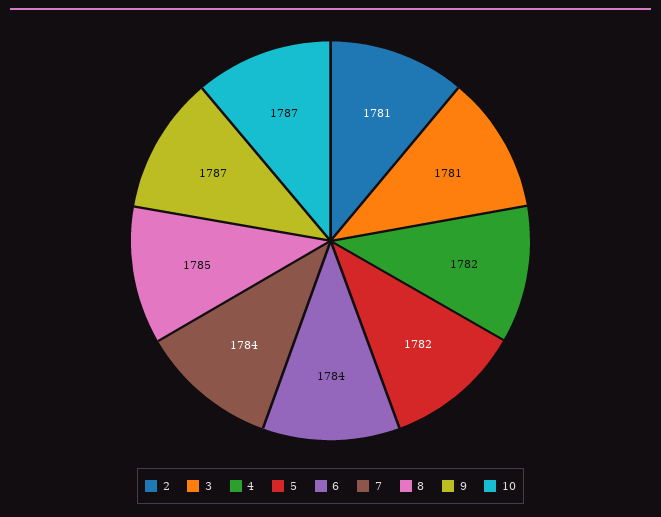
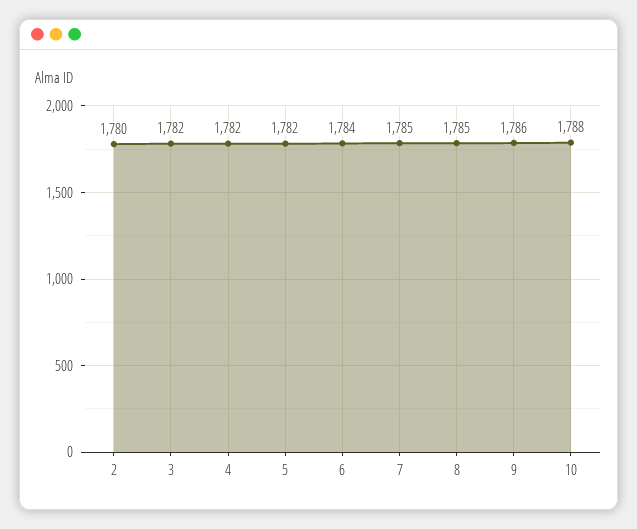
  {
-   "2": 1781,
+   "2": 1780,
-   "3": 1781,
+   "3": 1782,
    "4": 1782,
    "5": 1782,
    "6": 1784,
-   "7": 1784,
+   "7": 1785,
    "8": 1785,
-   "9": 1787,
+   "9": 1786,
-   "10": 1787
+   "10": 1788
  }

